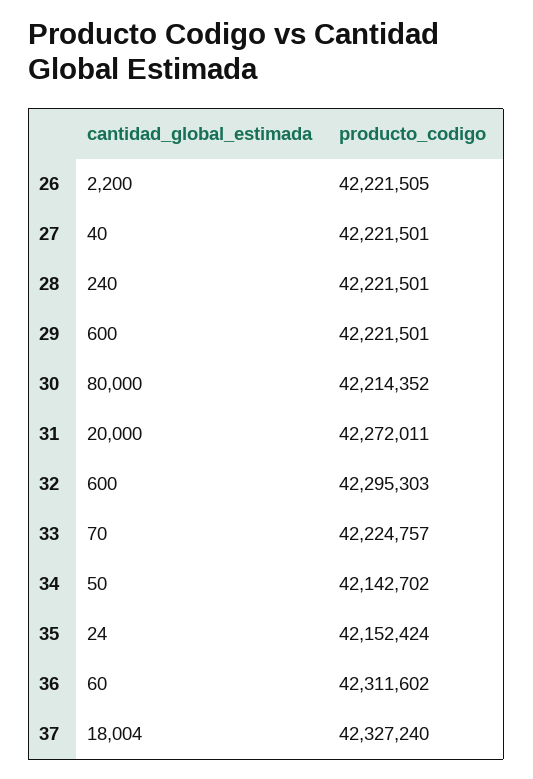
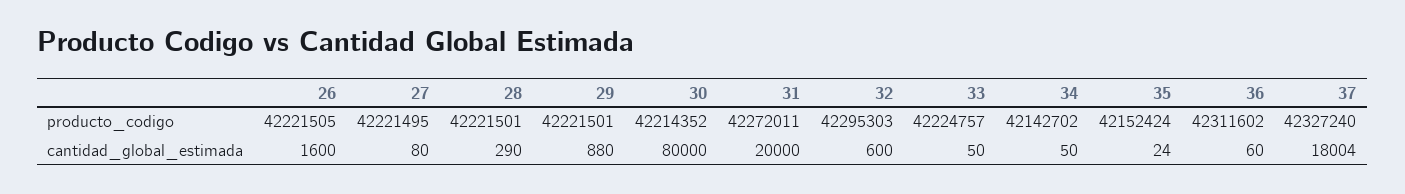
  {
    "cantidad_global_estimada": {
-     "26": 2200,
+     "26": 1600,
-     "27": 40,
+     "27": 80,
-     "28": 240,
+     "28": 290,
-     "29": 600,
+     "29": 880,
      "30": 80000,
      "31": 20000,
      "32": 600,
-     "33": 70,
+     "33": 50,
      "34": 50,
      "35": 24,
      "36": 60,
      "37": 18004
    },
    "producto_codigo": {
      "26": 42221505,
-     "27": 42221501,
+     "27": 42221495,
      "28": 42221501,
      "29": 42221501,
      "30": 42214352,
      "31": 42272011,
      "32": 42295303,
      "33": 42224757,
      "34": 42142702,
      "35": 42152424,
      "36": 42311602,
      "37": 42327240
    }
  }

